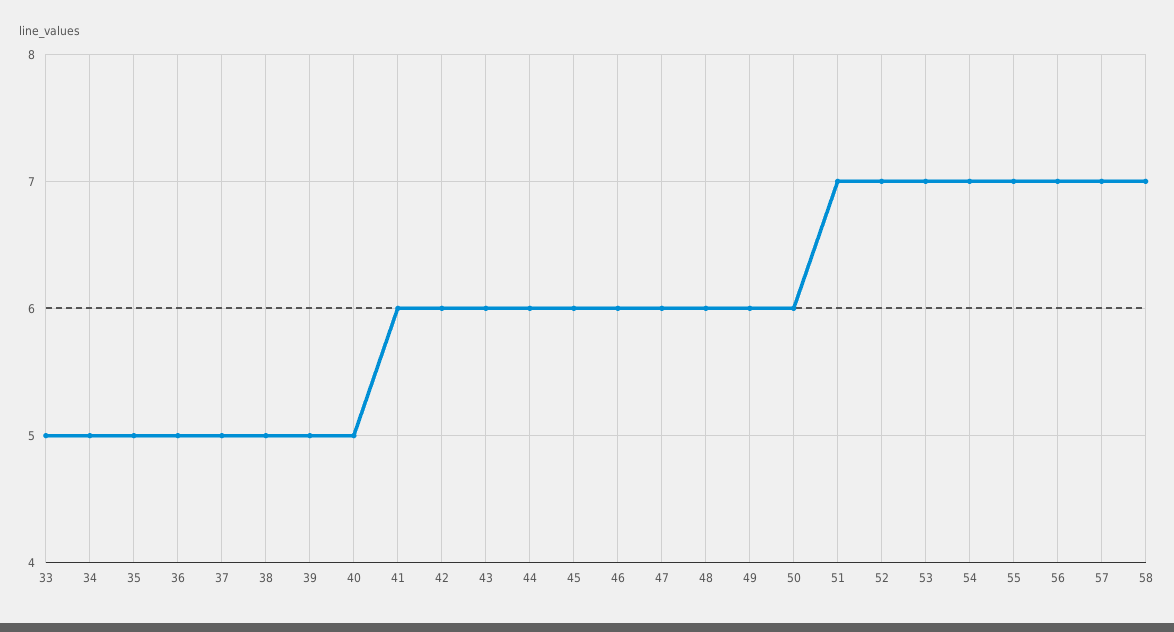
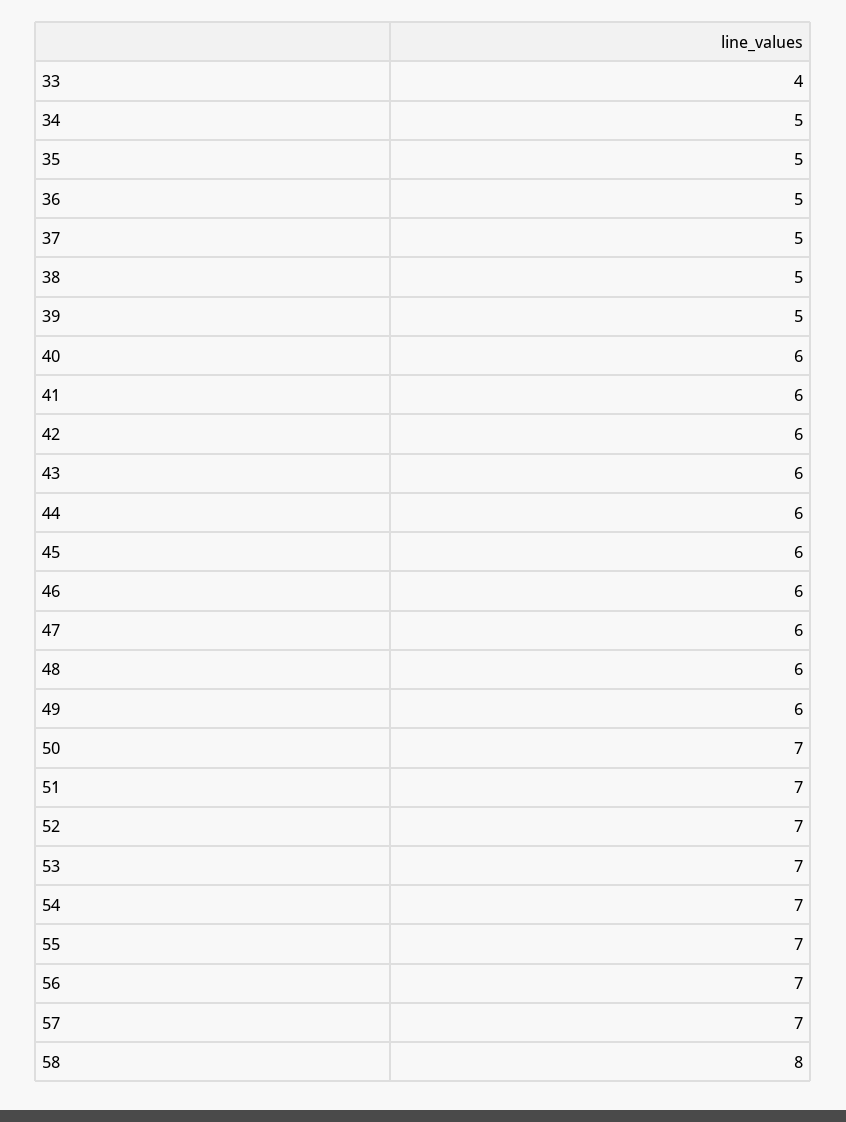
  {
-   "33": 5,
+   "33": 4,
    "34": 5,
    "35": 5,
    "36": 5,
    "37": 5,
    "38": 5,
    "39": 5,
-   "40": 5,
+   "40": 6,
    "41": 6,
    "42": 6,
    "43": 6,
    "44": 6,
    "45": 6,
    "46": 6,
    "47": 6,
    "48": 6,
    "49": 6,
-   "50": 6,
+   "50": 7,
    "51": 7,
    "52": 7,
    "53": 7,
    "54": 7,
    "55": 7,
    "56": 7,
    "57": 7,
-   "58": 7
+   "58": 8
  }

